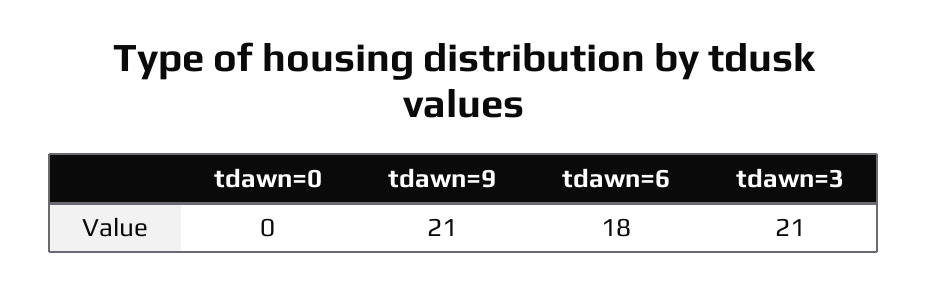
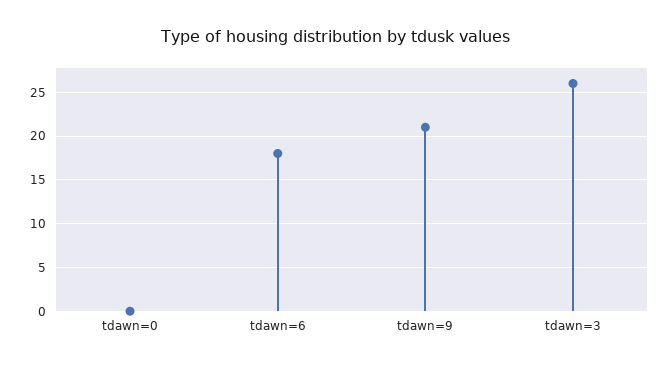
  {
    "tdawn=0": 0,
    "tdawn=9": 21,
    "tdawn=6": 18,
-   "tdawn=3": 21
+   "tdawn=3": 26
  }

